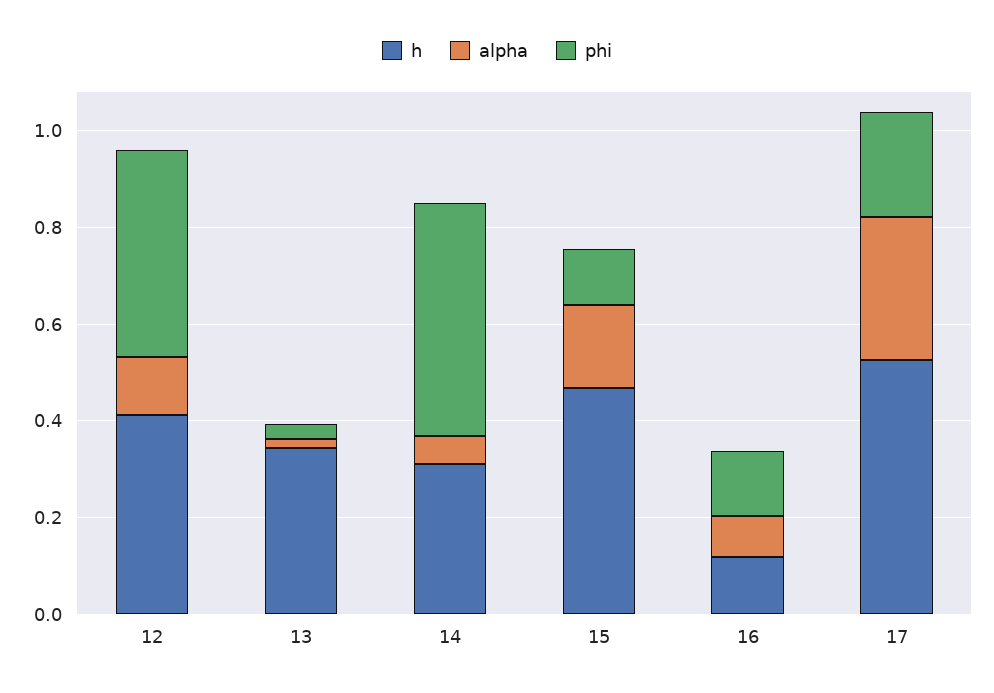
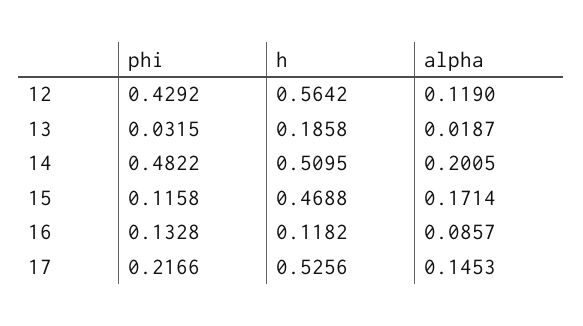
  {
    "h": {
-     "12": 0.4,
+     "12": 0.5642,
-     "13": 0.35,
+     "13": 0.1858,
-     "14": 0.3,
+     "14": 0.5095,
      "15": 0.4688,
      "16": 0.1182,
      "17": 0.5256
    },
    "alpha": {
      "12": 0.119,
      "13": 0.0187,
-     "14": 0.05,
+     "14": 0.2005,
      "15": 0.1714,
      "16": 0.0857,
-     "17": 0.3
+     "17": 0.1453
    },
    "phi": {
      "12": 0.4292,
      "13": 0.0315,
      "14": 0.4822,
      "15": 0.1158,
      "16": 0.1328,
      "17": 0.2166
    }
  }

